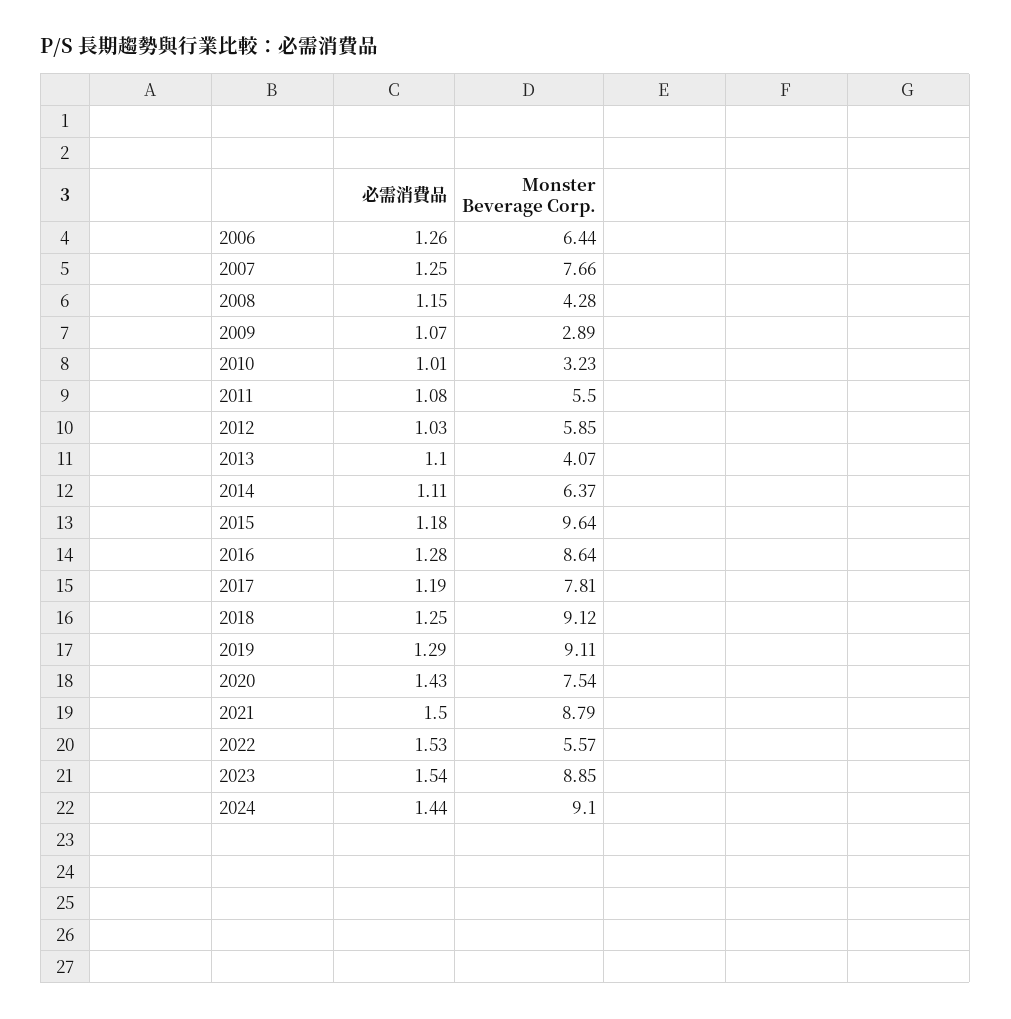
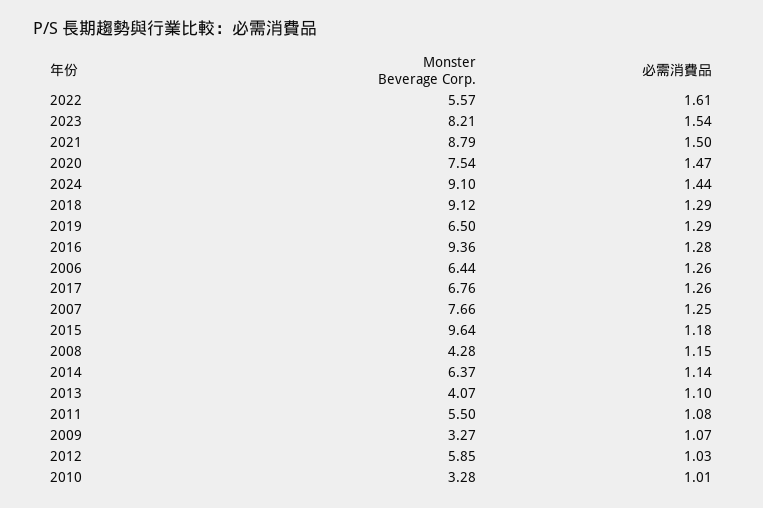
  {
    "必需消費品": {
      "2006": 1.26,
      "2007": 1.25,
      "2008": 1.15,
      "2009": 1.07,
      "2010": 1.01,
      "2011": 1.08,
      "2012": 1.03,
      "2013": 1.1,
-     "2014": 1.11,
+     "2014": 1.14,
      "2015": 1.18,
      "2016": 1.28,
-     "2017": 1.19,
+     "2017": 1.26,
-     "2018": 1.25,
+     "2018": 1.29,
      "2019": 1.29,
-     "2020": 1.43,
+     "2020": 1.47,
      "2021": 1.5,
-     "2022": 1.53,
+     "2022": 1.61,
      "2023": 1.54,
      "2024": 1.44
    },
    "Monster Beverage Corp.": {
      "2006": 6.44,
      "2007": 7.66,
      "2008": 4.28,
-     "2009": 2.89,
+     "2009": 3.27,
-     "2010": 3.23,
+     "2010": 3.28,
      "2011": 5.5,
      "2012": 5.85,
      "2013": 4.07,
      "2014": 6.37,
      "2015": 9.64,
-     "2016": 8.64,
+     "2016": 9.36,
-     "2017": 7.81,
+     "2017": 6.76,
      "2018": 9.12,
-     "2019": 9.11,
+     "2019": 6.5,
      "2020": 7.54,
      "2021": 8.79,
      "2022": 5.57,
-     "2023": 8.85,
+     "2023": 8.21,
      "2024": 9.1
    }
  }

